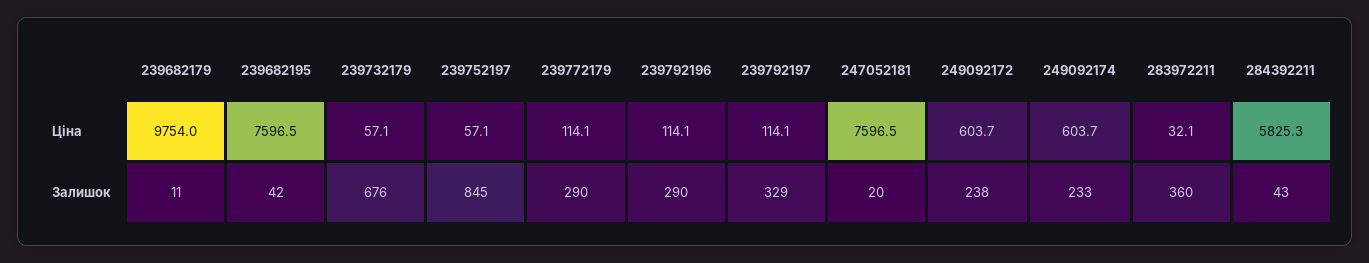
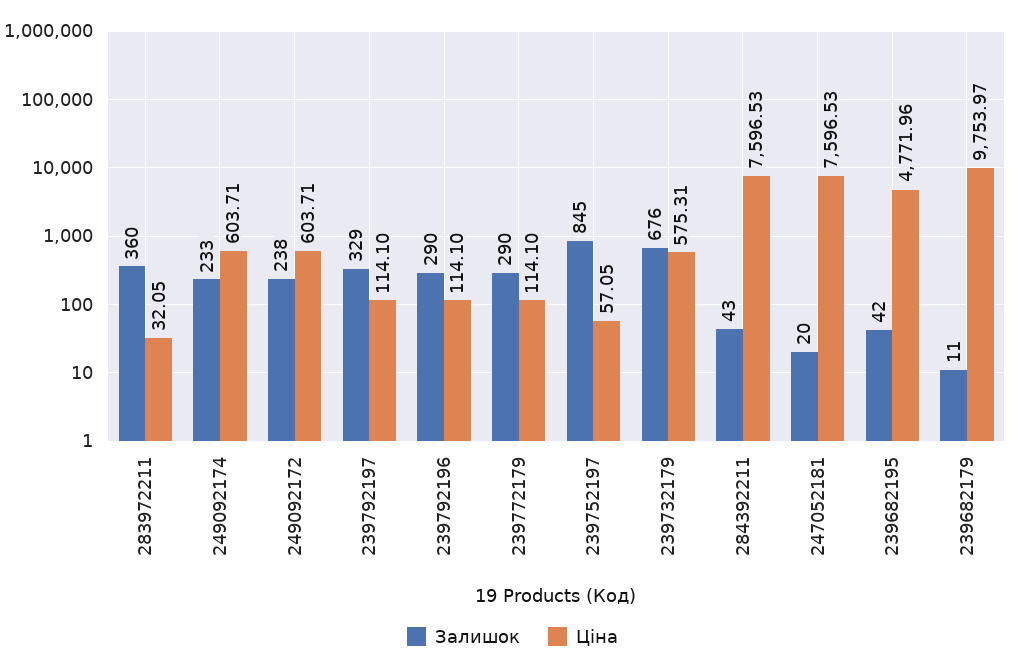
  {
    "Ціна": {
      "239682179": 9753.97,
-     "239682195": 7596.5,
+     "239682195": 4771.96,
-     "239732179": 57.1,
+     "239732179": 575.31,
      "239752197": 57.05,
      "239772179": 114.1,
      "239792196": 114.1,
      "239792197": 114.1,
      "247052181": 7596.53,
      "249092172": 603.71,
      "249092174": 603.71,
      "283972211": 32.05,
-     "284392211": 5825.3
+     "284392211": 7596.53
    },
    "Залишок": {
      "239682179": 11,
      "239682195": 42,
      "239732179": 676,
      "239752197": 845,
      "239772179": 290,
      "239792196": 290,
      "239792197": 329,
      "247052181": 20,
      "249092172": 238,
      "249092174": 233,
      "283972211": 360,
      "284392211": 43
    }
  }

